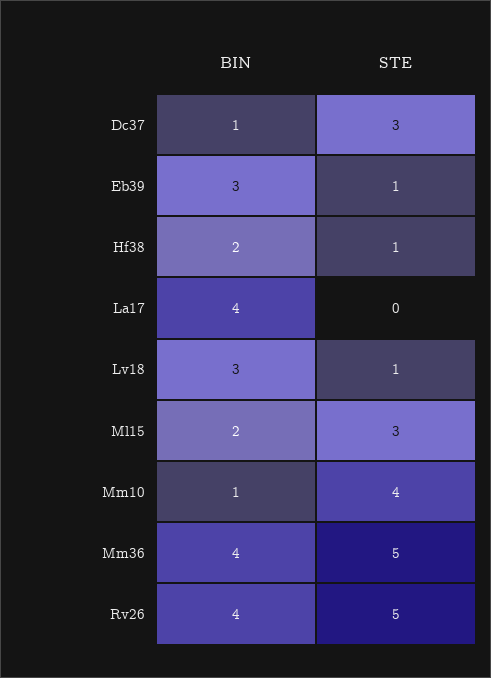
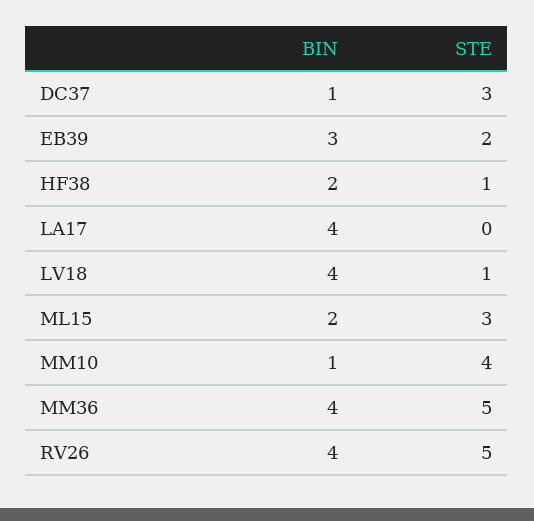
  {
    "BIN": {
      "Dc37": 1,
      "Eb39": 3,
      "Hf38": 2,
      "La17": 4,
-     "Lv18": 3,
+     "Lv18": 4,
      "Ml15": 2,
      "Mm10": 1,
      "Mm36": 4,
      "Rv26": 4
    },
    "STE": {
      "Dc37": 3,
-     "Eb39": 1,
+     "Eb39": 2,
      "Hf38": 1,
      "La17": 0,
      "Lv18": 1,
      "Ml15": 3,
      "Mm10": 4,
      "Mm36": 5,
      "Rv26": 5
    }
  }

